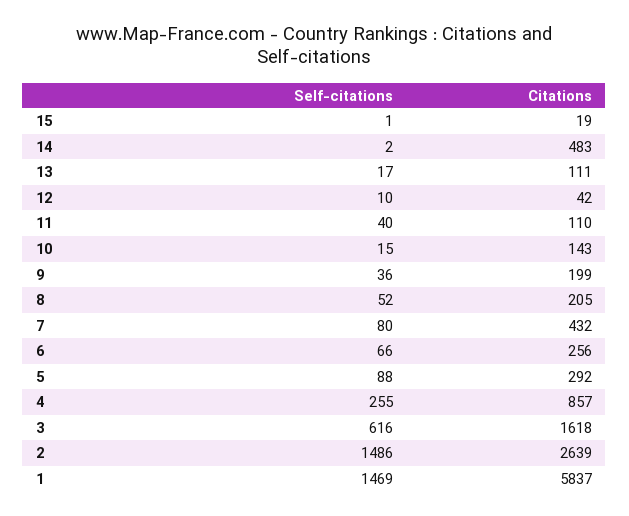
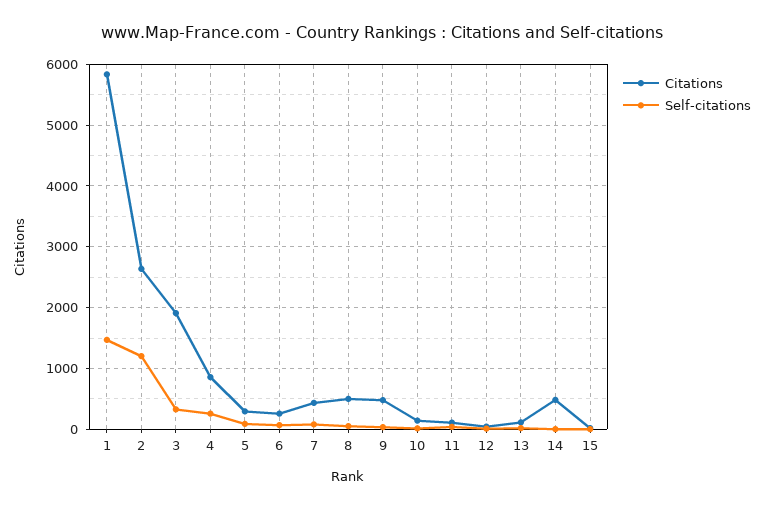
  {
    "Self-citations": {
      "15": 1,
      "14": 2,
      "13": 17,
      "12": 10,
      "11": 40,
      "10": 15,
      "9": 36,
      "8": 52,
      "7": 80,
      "6": 66,
      "5": 88,
      "4": 255,
-     "3": 616,
+     "3": 300,
-     "2": 1486,
+     "2": 1200,
      "1": 1469
    },
    "Citations": {
      "15": 19,
      "14": 483,
      "13": 111,
      "12": 42,
      "11": 110,
      "10": 143,
-     "9": 199,
+     "9": 500,
-     "8": 205,
+     "8": 500,
      "7": 432,
      "6": 256,
      "5": 292,
      "4": 857,
-     "3": 1618,
+     "3": 1900,
      "2": 2639,
      "1": 5837
    }
  }

